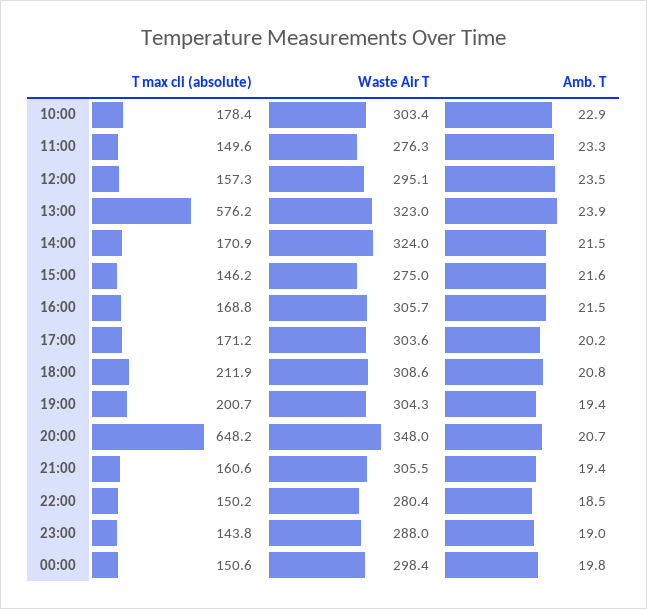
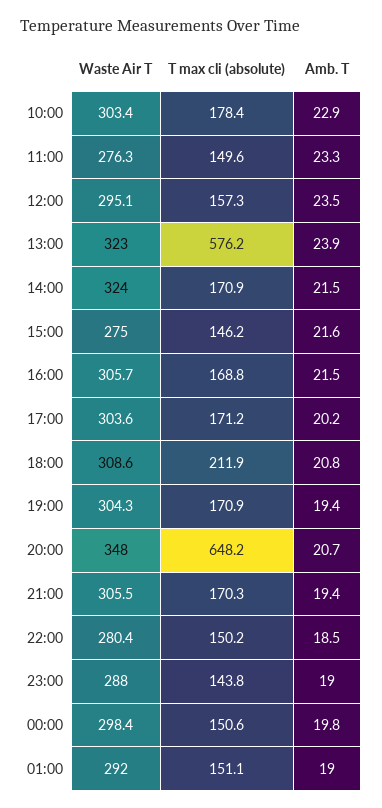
  {
    "T max cli (absolute)": {
      "10:00": 178.4,
      "11:00": 149.6,
      "12:00": 157.3,
      "13:00": 576.2,
      "14:00": 170.9,
      "15:00": 146.2,
      "16:00": 168.8,
      "17:00": 171.2,
      "18:00": 211.9,
-     "19:00": 200.7,
+     "19:00": 170.9,
      "20:00": 648.2,
-     "21:00": 160.6,
+     "21:00": 170.3,
      "22:00": 150.2,
      "23:00": 143.8,
-     "00:00": 150.6
+     "00:00": 150.6,
+     "01:00": 151.1
    },
    "Waste Air T": {
      "10:00": 303.4,
      "11:00": 276.3,
      "12:00": 295.1,
      "13:00": 323,
      "14:00": 324,
      "15:00": 275,
      "16:00": 305.7,
      "17:00": 303.6,
      "18:00": 308.6,
      "19:00": 304.3,
      "20:00": 348,
      "21:00": 305.5,
      "22:00": 280.4,
      "23:00": 288,
-     "00:00": 298.4
+     "00:00": 298.4,
+     "01:00": 292
    },
    "Amb. T": {
      "10:00": 22.9,
      "11:00": 23.3,
      "12:00": 23.5,
      "13:00": 23.9,
      "14:00": 21.5,
      "15:00": 21.6,
      "16:00": 21.5,
      "17:00": 20.2,
      "18:00": 20.8,
      "19:00": 19.4,
      "20:00": 20.7,
      "21:00": 19.4,
      "22:00": 18.5,
      "23:00": 19,
-     "00:00": 19.8
+     "00:00": 19.8,
+     "01:00": 19
    }
  }

